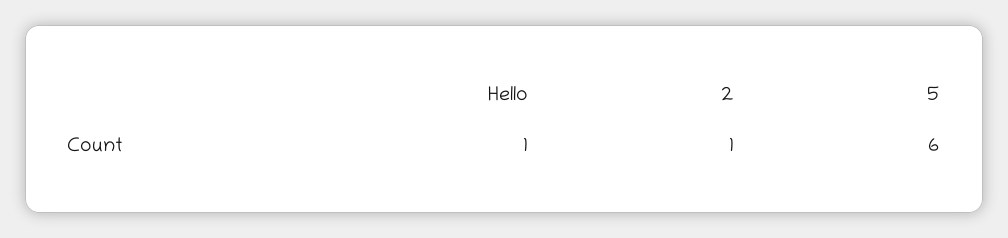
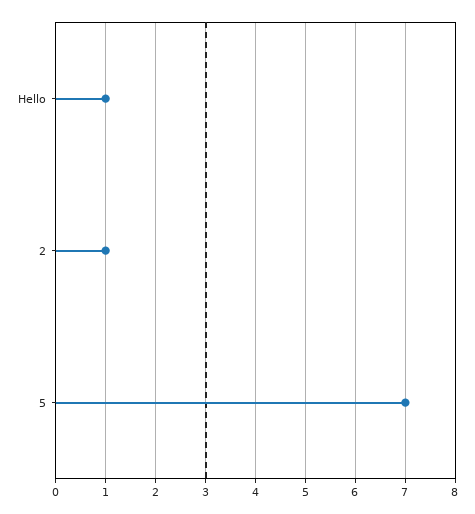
  {
    "Hello": 1,
    "2": 1,
-   "5": 6
+   "5": 7
  }

